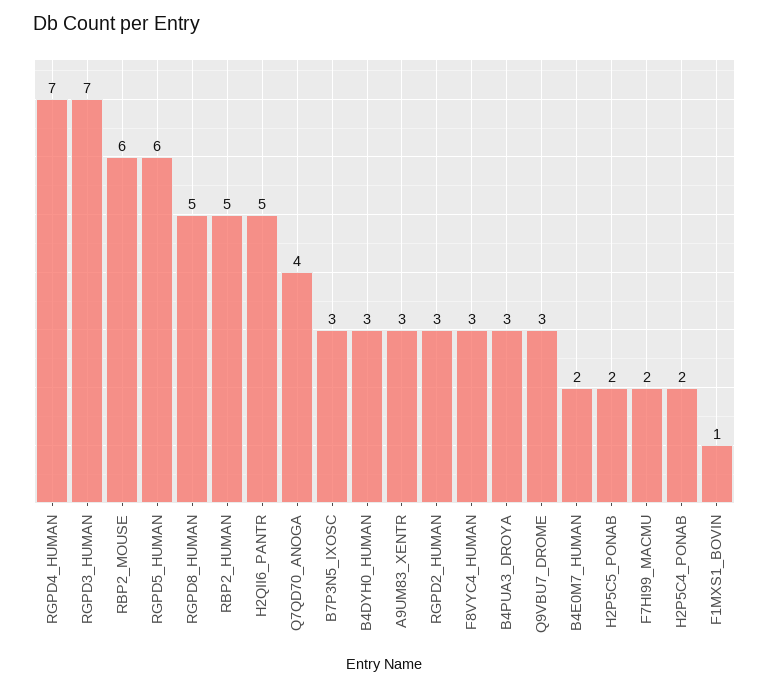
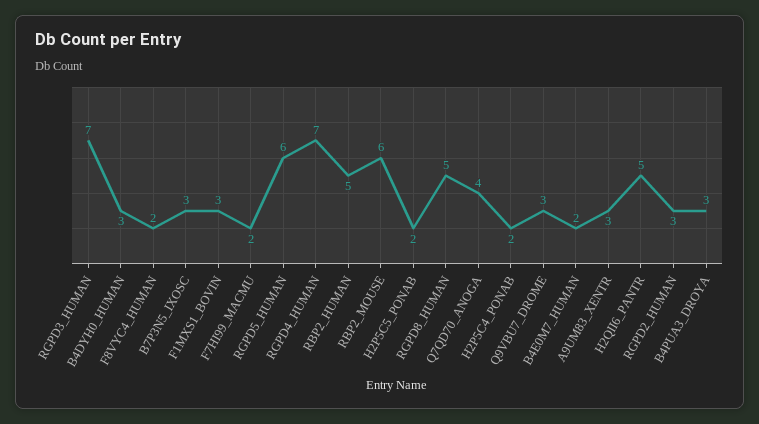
  {
    "RGPD4_HUMAN": 7,
    "RGPD3_HUMAN": 7,
    "RBP2_MOUSE": 6,
    "RGPD5_HUMAN": 6,
    "RGPD8_HUMAN": 5,
    "RBP2_HUMAN": 5,
    "H2QII6_PANTR": 5,
    "Q7QD70_ANOGA": 4,
    "B7P3N5_IXOSC": 3,
    "B4DYH0_HUMAN": 3,
    "A9UM83_XENTR": 3,
    "RGPD2_HUMAN": 3,
-   "F8VYC4_HUMAN": 3,
+   "F8VYC4_HUMAN": 2,
    "B4PUA3_DROYA": 3,
    "Q9VBU7_DROME": 3,
    "B4E0M7_HUMAN": 2,
    "H2P5C5_PONAB": 2,
    "F7HI99_MACMU": 2,
    "H2P5C4_PONAB": 2,
-   "F1MXS1_BOVIN": 1
+   "F1MXS1_BOVIN": 3
  }

